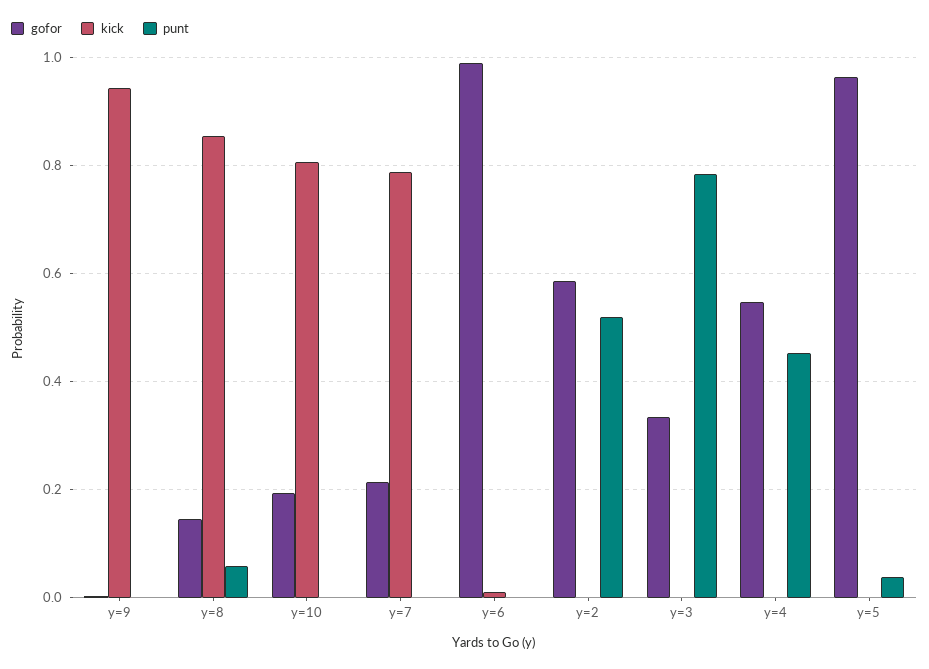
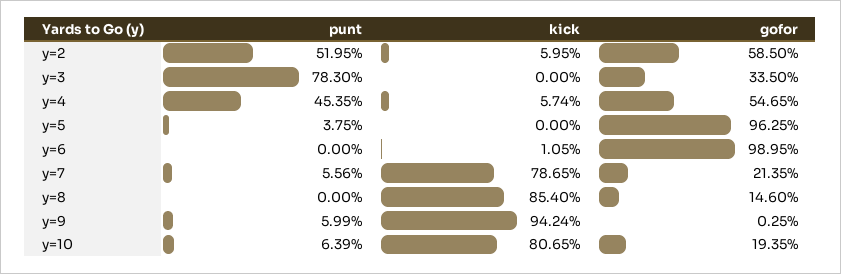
  {
    "gofor": {
      "y=9": 0.0025,
      "y=8": 0.146,
      "y=10": 0.1935,
      "y=7": 0.2135,
      "y=6": 0.9895,
      "y=2": 0.585,
      "y=3": 0.335,
      "y=4": 0.5465,
      "y=5": 0.9625
    },
    "kick": {
      "y=9": 0.9424,
      "y=8": 0.854,
      "y=10": 0.8065,
      "y=7": 0.7865,
      "y=6": 0.0105,
-     "y=2": 0,
+     "y=2": 0.0595,
      "y=3": 0,
-     "y=4": 0,
+     "y=4": 0.0574,
      "y=5": 0
    },
    "punt": {
-     "y=9": 0,
+     "y=9": 0.0599,
-     "y=8": 0.06,
+     "y=8": 0,
-     "y=10": 0,
+     "y=10": 0.0639,
-     "y=7": 0,
+     "y=7": 0.0556,
      "y=6": 0,
      "y=2": 0.5195,
      "y=3": 0.783,
      "y=4": 0.4535,
      "y=5": 0.0375
    }
  }

